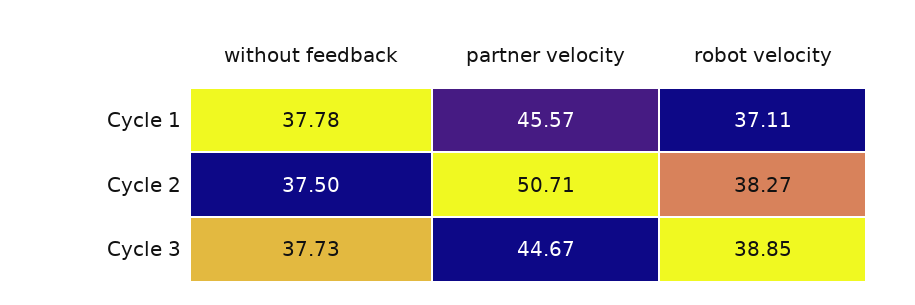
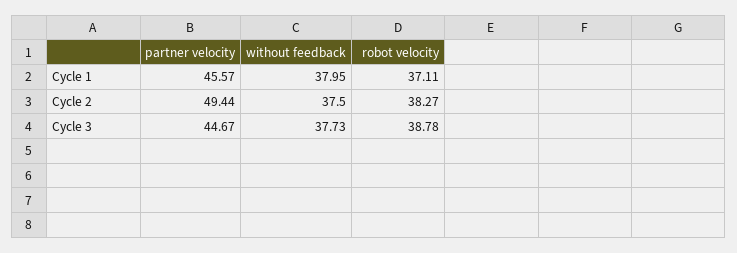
  {
    "without feedback": {
-     "Cycle 1": 37.78,
+     "Cycle 1": 37.95,
      "Cycle 2": 37.5,
      "Cycle 3": 37.73
    },
    "partner velocity": {
      "Cycle 1": 45.57,
-     "Cycle 2": 50.71,
+     "Cycle 2": 49.44,
      "Cycle 3": 44.67
    },
    "robot velocity": {
      "Cycle 1": 37.11,
      "Cycle 2": 38.27,
-     "Cycle 3": 38.85
+     "Cycle 3": 38.78
    }
  }

